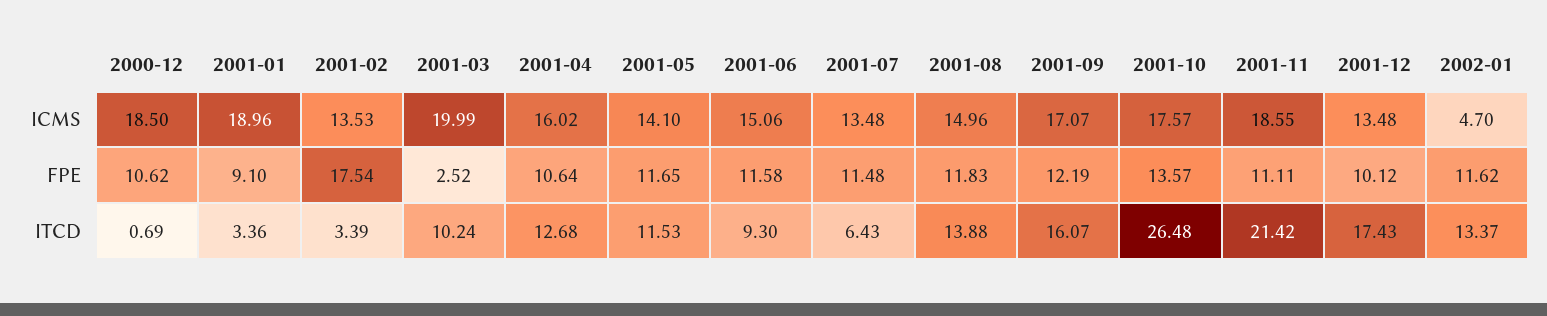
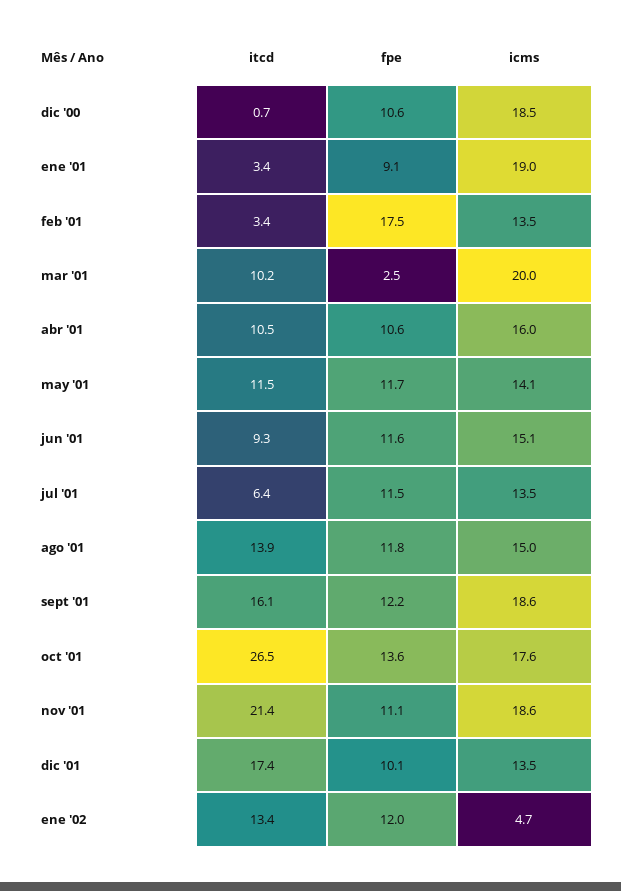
  {
    "2000-12": {
      "ICMS": 18.5,
      "FPE": 10.62,
      "ITCD": 0.69
    },
    "2001-01": {
      "ICMS": 18.96,
      "FPE": 9.1,
      "ITCD": 3.36
    },
    "2001-02": {
      "ICMS": 13.53,
      "FPE": 17.54,
      "ITCD": 3.39
    },
    "2001-03": {
      "ICMS": 19.99,
      "FPE": 2.52,
      "ITCD": 10.24
    },
    "2001-04": {
      "ICMS": 16.02,
      "FPE": 10.64,
-     "ITCD": 12.68
+     "ITCD": 10.5
    },
    "2001-05": {
      "ICMS": 14.1,
      "FPE": 11.65,
      "ITCD": 11.53
    },
    "2001-06": {
      "ICMS": 15.06,
      "FPE": 11.58,
      "ITCD": 9.3
    },
    "2001-07": {
      "ICMS": 13.48,
      "FPE": 11.48,
      "ITCD": 6.43
    },
    "2001-08": {
      "ICMS": 14.96,
      "FPE": 11.83,
      "ITCD": 13.88
    },
    "2001-09": {
-     "ICMS": 17.07,
+     "ICMS": 18.6,
      "FPE": 12.19,
      "ITCD": 16.07
    },
    "2001-10": {
      "ICMS": 17.57,
      "FPE": 13.57,
      "ITCD": 26.48
    },
    "2001-11": {
      "ICMS": 18.55,
      "FPE": 11.11,
      "ITCD": 21.42
    },
    "2001-12": {
      "ICMS": 13.48,
      "FPE": 10.12,
      "ITCD": 17.43
    },
    "2002-01": {
      "ICMS": 4.7,
-     "FPE": 11.62,
+     "FPE": 12,
      "ITCD": 13.37
    }
  }

